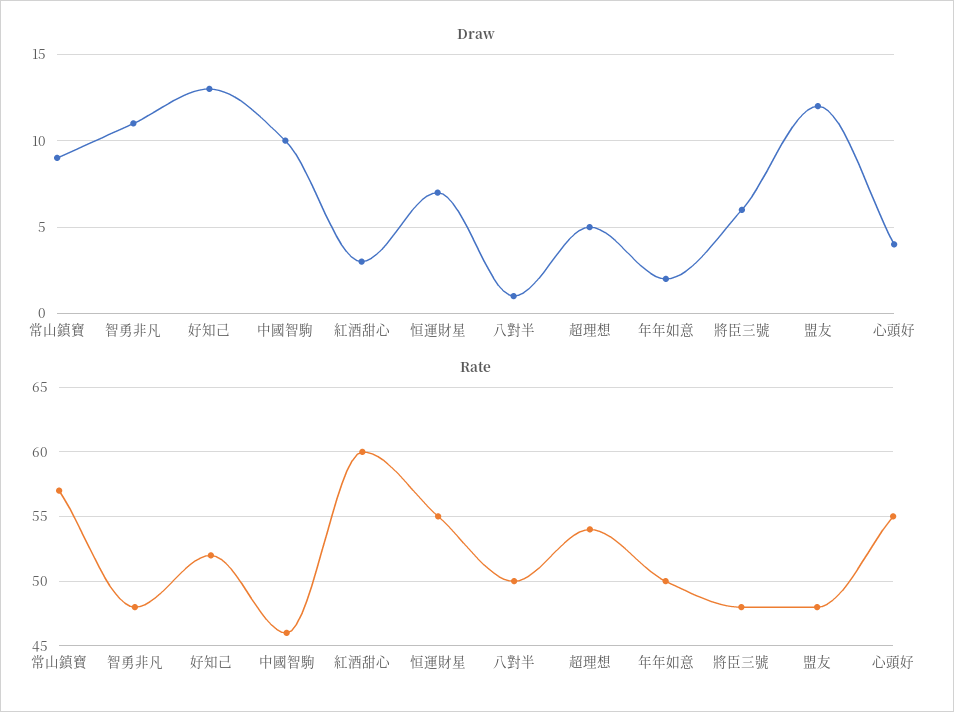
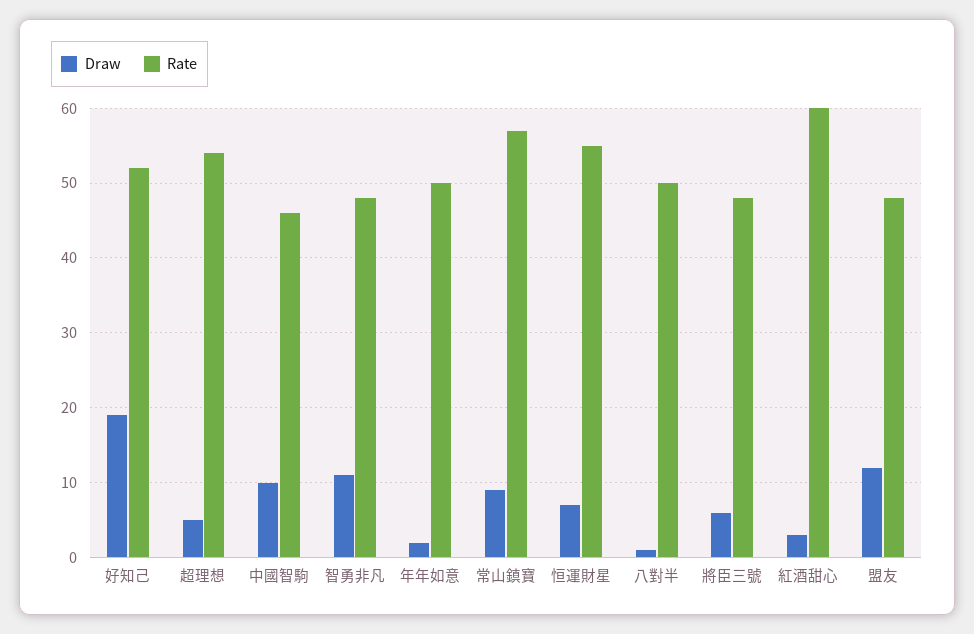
  {
    "Draw": {
      "常山鎮寶": 9,
      "智勇非凡": 11,
-     "好知己": 13,
+     "好知己": 19,
      "中國智駒": 10,
      "紅酒甜心": 3,
      "恒運財星": 7,
      "八對半": 1,
      "超理想": 5,
      "年年如意": 2,
      "將臣三號": 6,
-     "盟友": 12,
+     "盟友": 12
-     "心頭好": 4
    },
    "Rate": {
      "常山鎮寶": 57,
      "智勇非凡": 48,
      "好知己": 52,
      "中國智駒": 46,
      "紅酒甜心": 60,
      "恒運財星": 55,
      "八對半": 50,
      "超理想": 54,
      "年年如意": 50,
      "將臣三號": 48,
-     "盟友": 48,
+     "盟友": 48
-     "心頭好": 55
    }
  }

